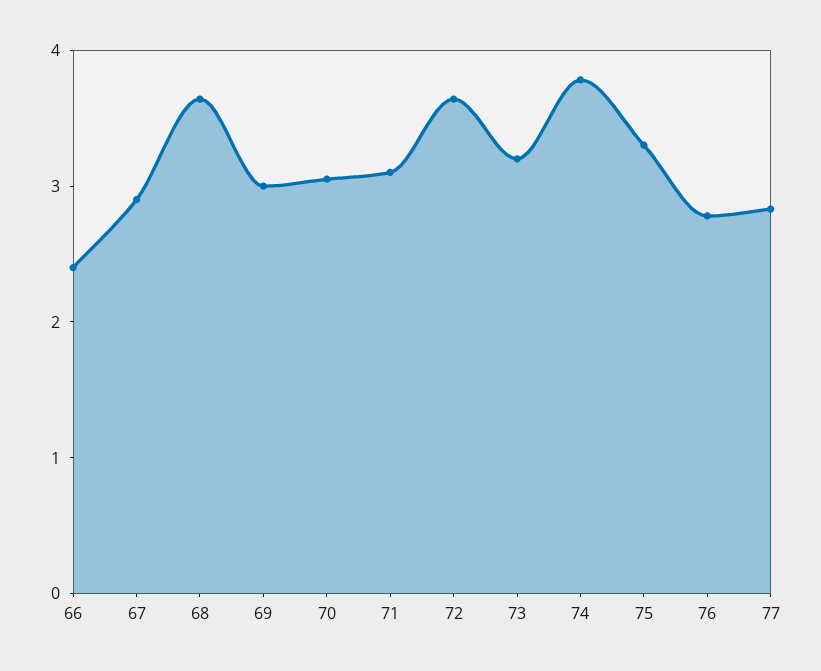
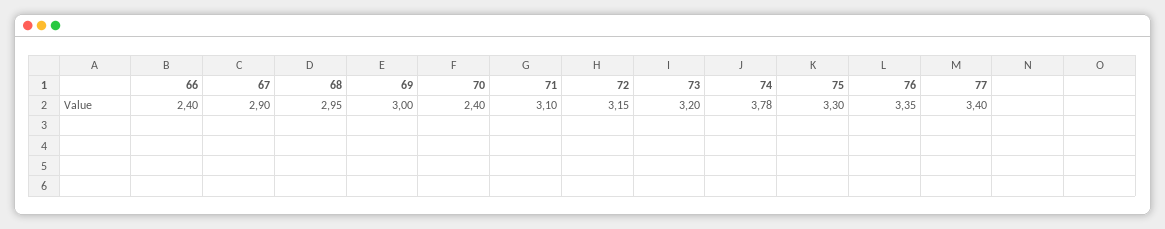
  {
    "66": 2.4,
    "67": 2.9,
-   "68": 3.6,
+   "68": 2.95,
    "69": 3,
-   "70": 3,
+   "70": 2.4,
    "71": 3.1,
-   "72": 3.6,
+   "72": 3.15,
    "73": 3.2,
    "74": 3.78,
    "75": 3.3,
-   "76": 2.8,
+   "76": 3.35,
-   "77": 2.8
+   "77": 3.4
  }

